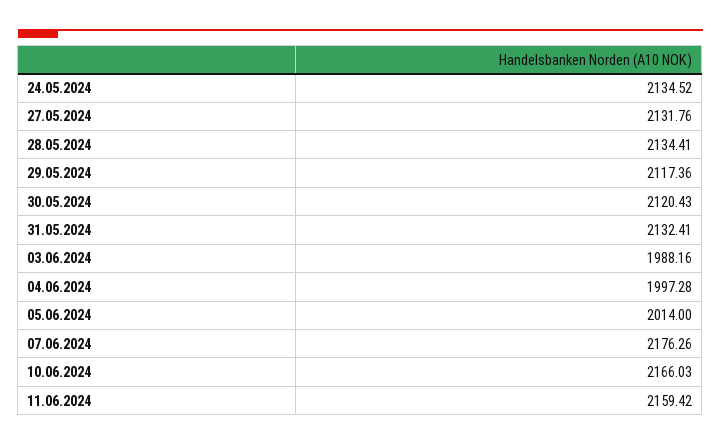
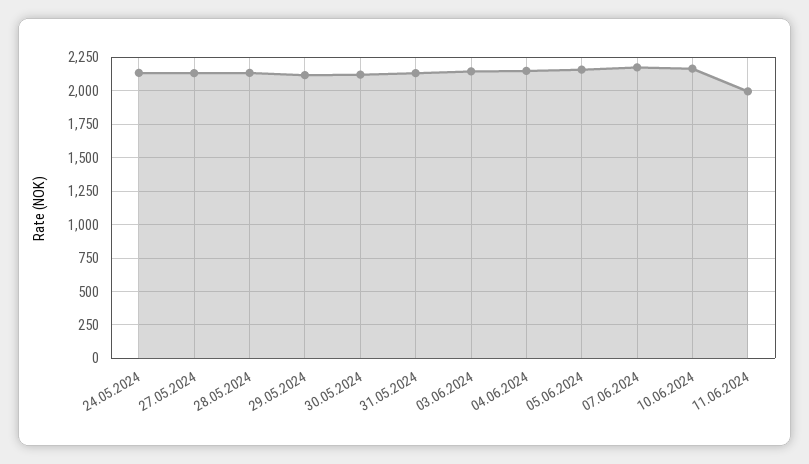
  {
    "24.05.2024": 2134.52,
    "27.05.2024": 2131.76,
    "28.05.2024": 2134.41,
    "29.05.2024": 2117.36,
    "30.05.2024": 2120.43,
    "31.05.2024": 2132.41,
-   "03.06.2024": 1988.16,
+   "03.06.2024": 2150,
-   "04.06.2024": 1997.28,
+   "04.06.2024": 2150,
-   "05.06.2024": 2014,
+   "05.06.2024": 2150,
    "07.06.2024": 2176.26,
    "10.06.2024": 2166.03,
-   "11.06.2024": 2159.42
+   "11.06.2024": 2000
  }

